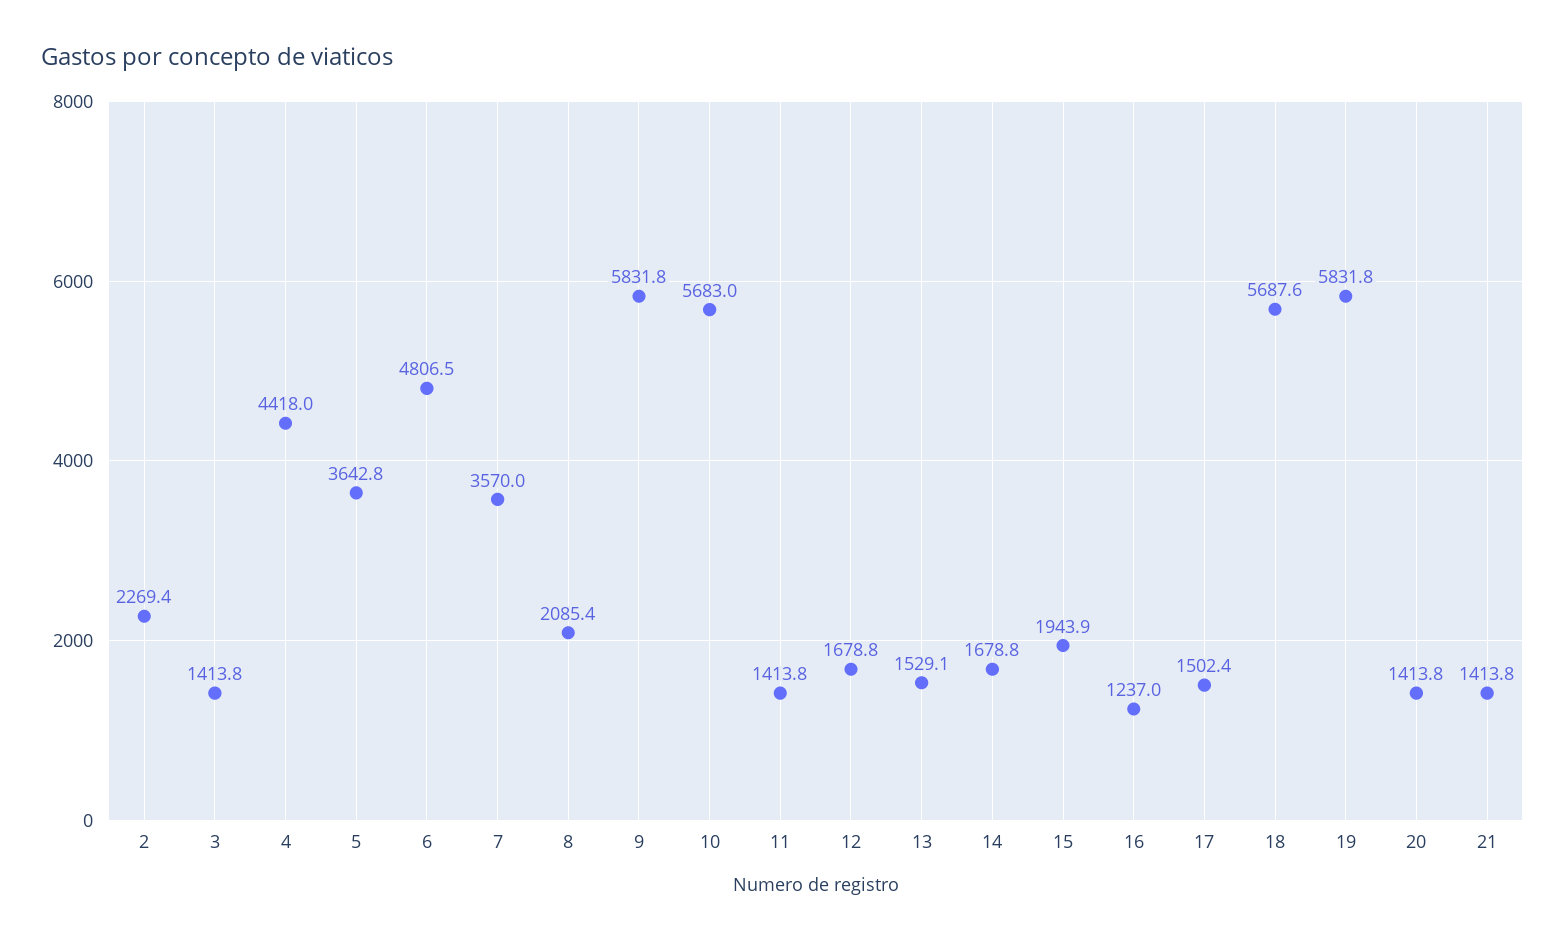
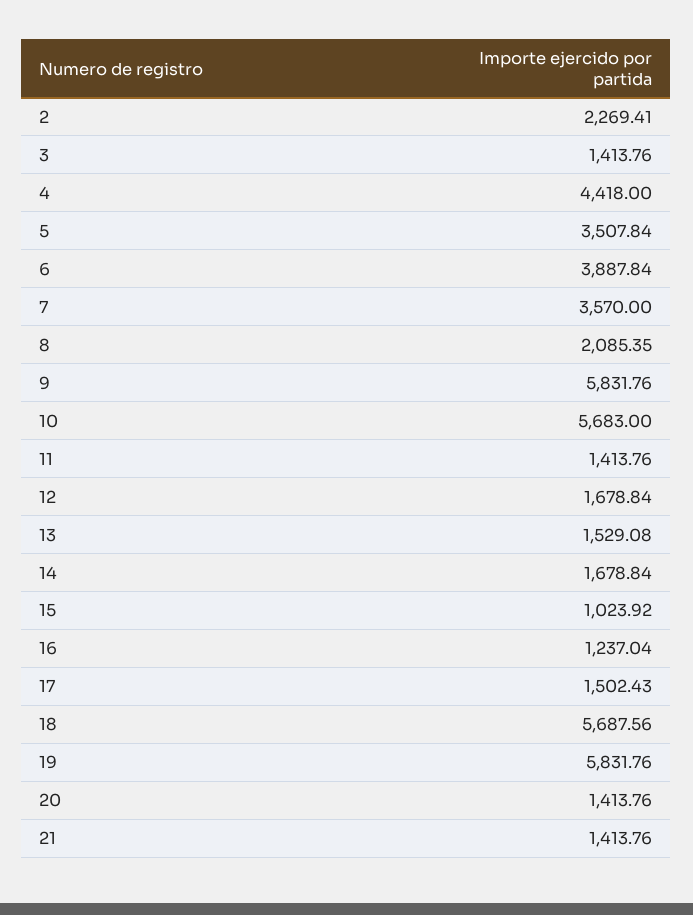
  {
    "2": 2269.41,
    "3": 1413.76,
    "4": 4418,
-   "5": 3642.8,
+   "5": 3507.84,
-   "6": 4806.5,
+   "6": 3887.84,
    "7": 3570,
    "8": 2085.35,
    "9": 5831.76,
    "10": 5683,
    "11": 1413.76,
    "12": 1678.84,
    "13": 1529.08,
    "14": 1678.84,
-   "15": 1943.9,
+   "15": 1023.92,
    "16": 1237.04,
    "17": 1502.43,
    "18": 5687.56,
    "19": 5831.76,
    "20": 1413.76,
    "21": 1413.76
  }

